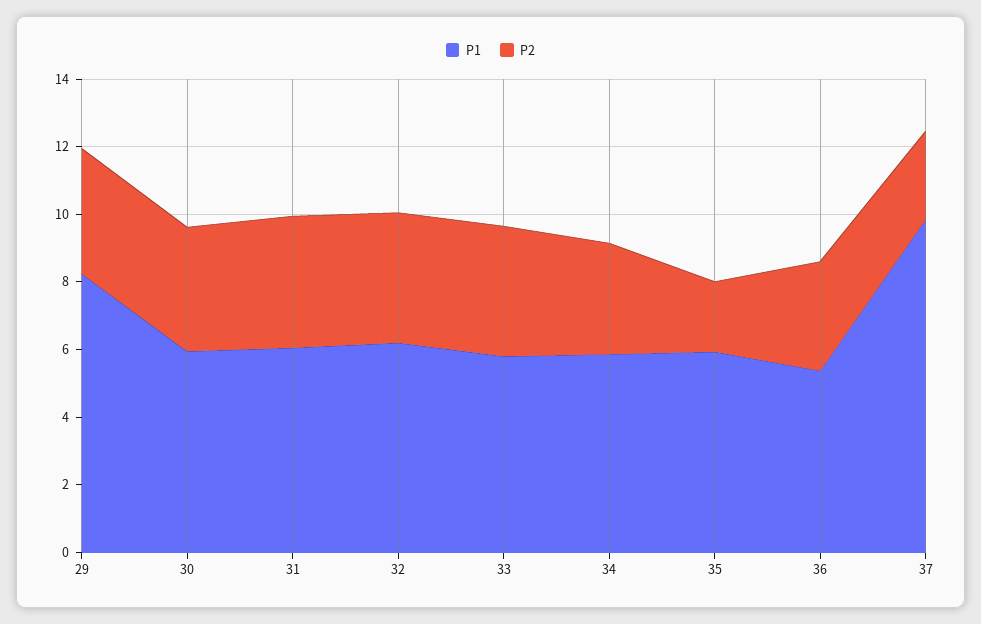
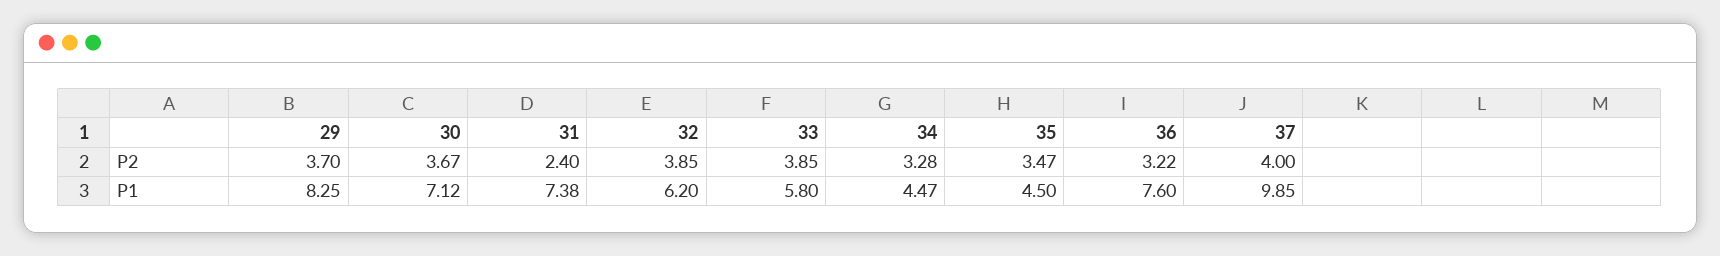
  {
    "P1": {
      "29": 8.25,
-     "30": 6,
+     "30": 7.12,
-     "31": 6,
+     "31": 7.38,
      "32": 6.2,
      "33": 5.8,
-     "34": 6,
+     "34": 4.47,
-     "35": 6,
+     "35": 4.5,
-     "36": 5.5,
+     "36": 7.6,
      "37": 9.85
    },
    "P2": {
      "29": 3.7,
      "30": 3.67,
-     "31": 4,
+     "31": 2.4,
      "32": 3.85,
      "33": 3.85,
      "34": 3.28,
-     "35": 2,
+     "35": 3.47,
      "36": 3.22,
-     "37": 2.5
+     "37": 4
    }
  }

